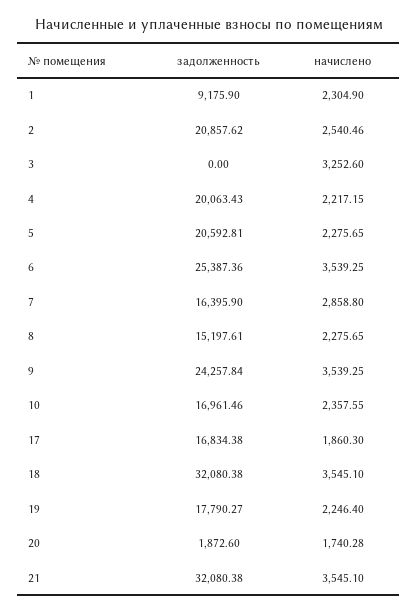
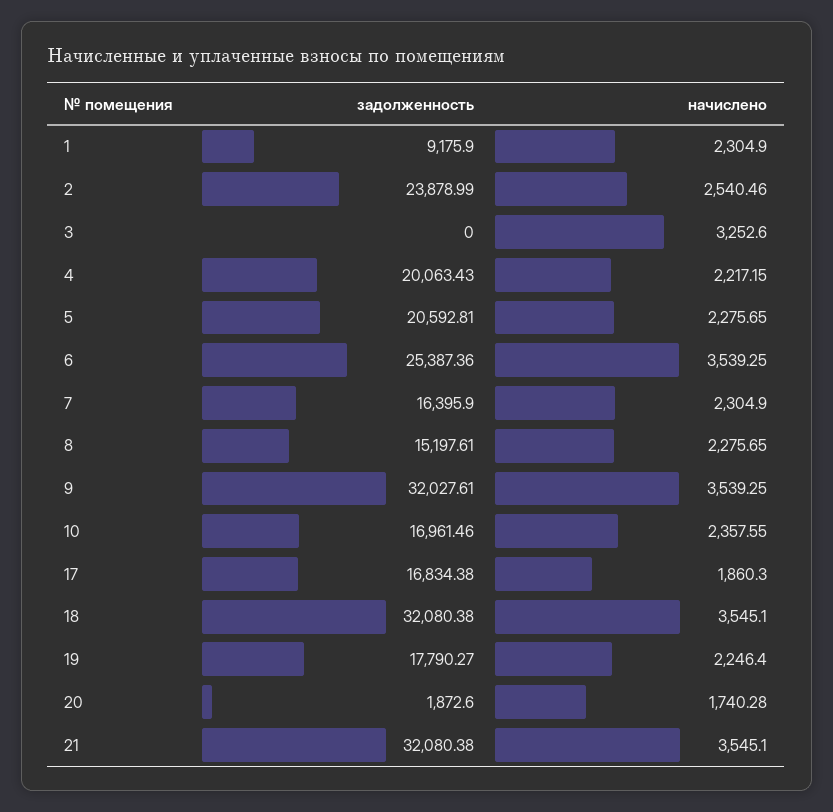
  {
    "задолженность": {
      "1": 9175.9,
-     "2": 20857.62,
+     "2": 23878.99,
      "3": 0,
      "4": 20063.43,
      "5": 20592.81,
      "6": 25387.36,
      "7": 16395.9,
      "8": 15197.61,
-     "9": 24257.84,
+     "9": 32027.61,
      "10": 16961.46,
      "17": 16834.38,
      "18": 32080.38,
      "19": 17790.27,
      "20": 1872.6,
      "21": 32080.38
    },
    "начислено": {
      "1": 2304.9,
      "2": 2540.46,
      "3": 3252.6,
      "4": 2217.15,
      "5": 2275.65,
      "6": 3539.25,
-     "7": 2858.8,
+     "7": 2304.9,
      "8": 2275.65,
      "9": 3539.25,
      "10": 2357.55,
      "17": 1860.3,
      "18": 3545.1,
      "19": 2246.4,
      "20": 1740.28,
      "21": 3545.1
    }
  }

